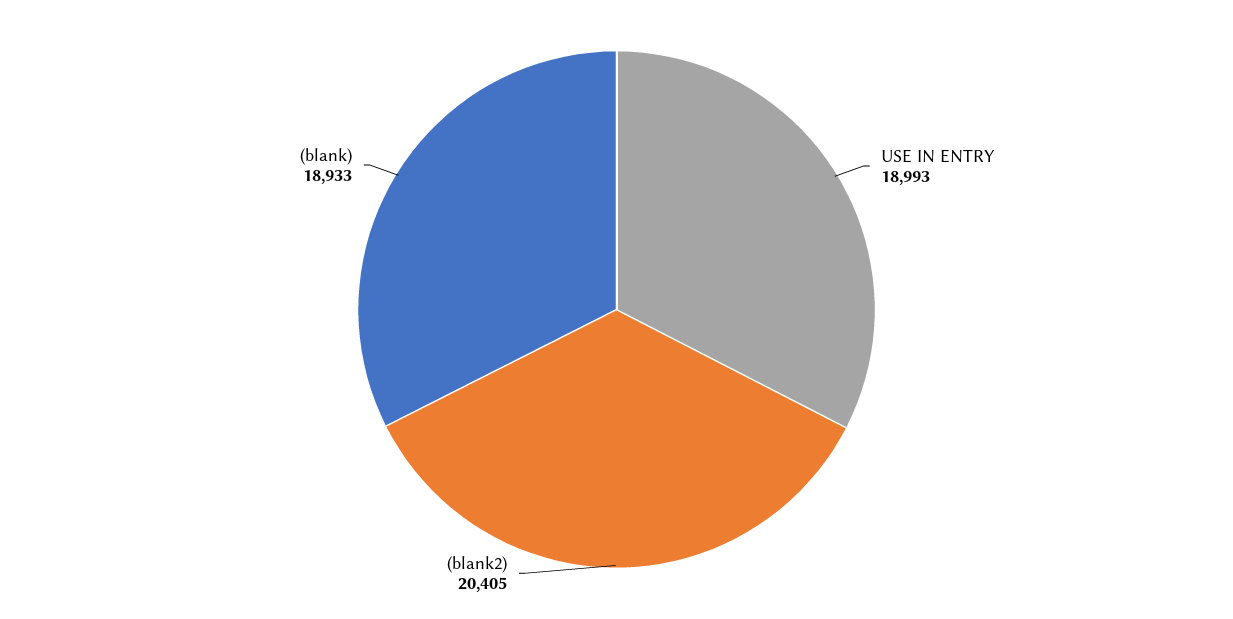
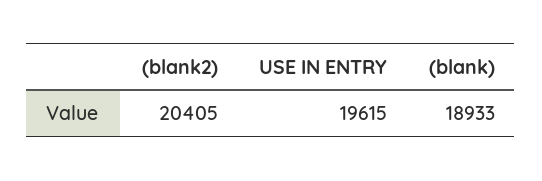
  {
-   "USE IN ENTRY": 18993,
+   "USE IN ENTRY": 19615,
    "(blank2)": 20405,
    "(blank)": 18933
  }

